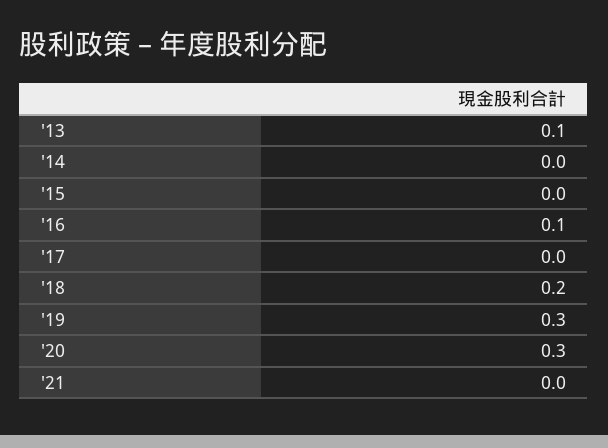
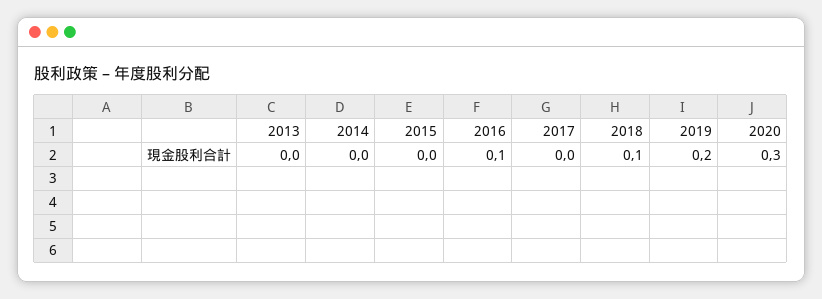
  {
-   "'13": 0.1,
+   "'13": 0,
    "'14": 0,
    "'15": 0,
    "'16": 0.1,
    "'17": 0,
-   "'18": 0.2,
+   "'18": 0.1,
-   "'19": 0.3,
+   "'19": 0.2,
-   "'20": 0.3,
+   "'20": 0.3
-   "'21": 0
  }

